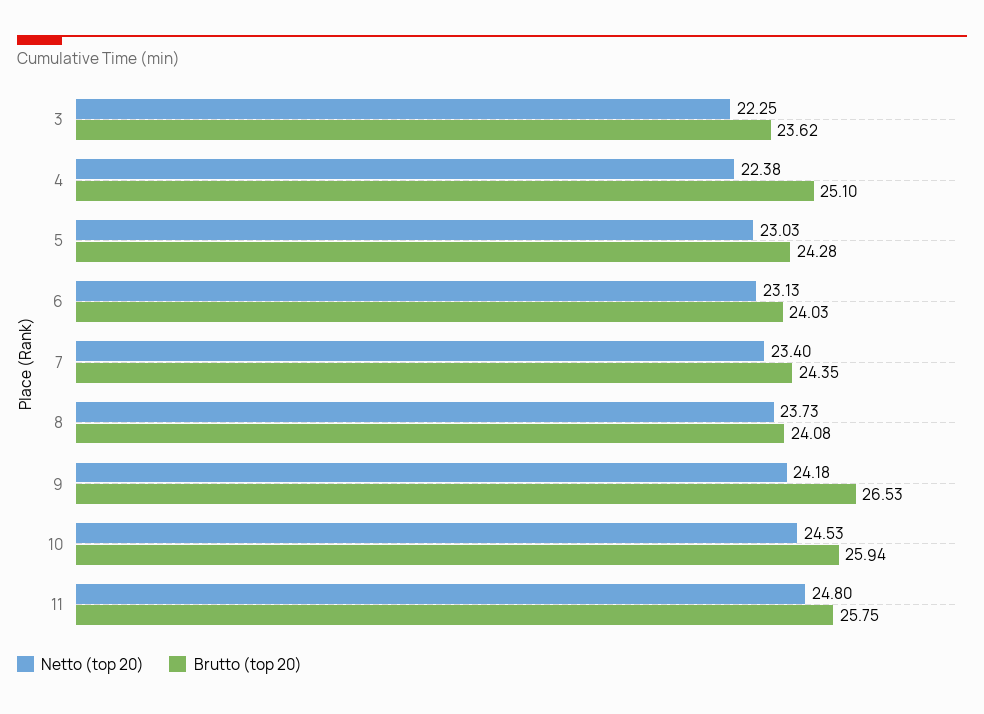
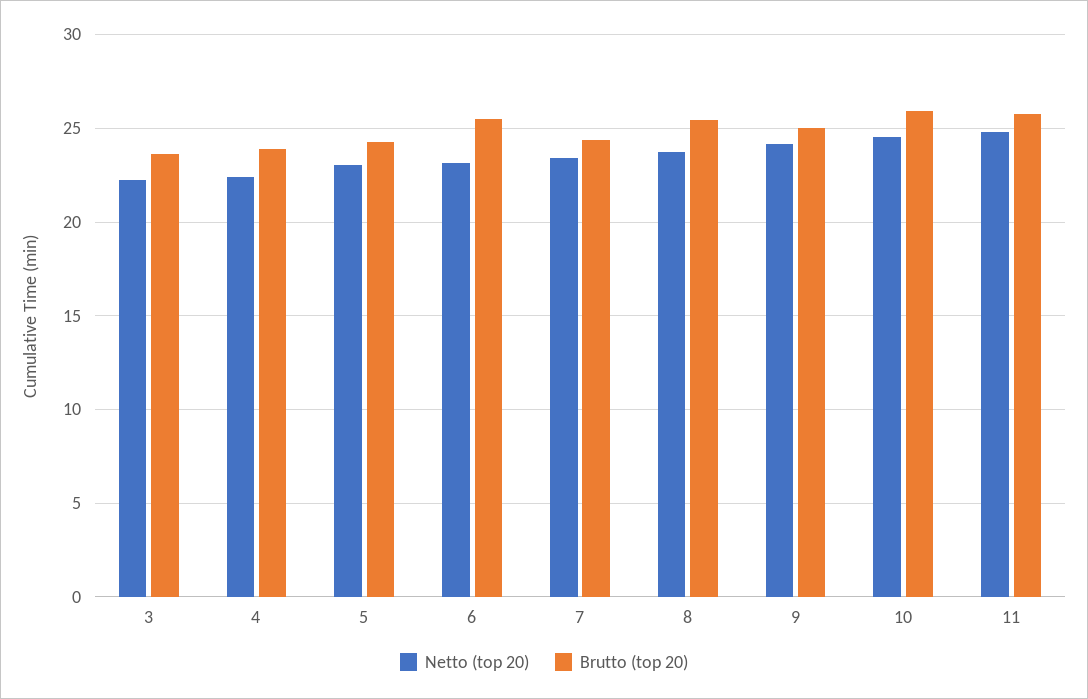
  {
    "Netto (top 20)": {
      "3": 22.25,
      "4": 22.38,
      "5": 23.03,
      "6": 23.13,
      "7": 23.4,
      "8": 23.73,
      "9": 24.18,
      "10": 24.53,
      "11": 24.8
    },
    "Brutto (top 20)": {
      "3": 23.62,
-     "4": 25.1,
+     "4": 24,
      "5": 24.28,
-     "6": 24.03,
+     "6": 25.5,
      "7": 24.35,
-     "8": 24.08,
+     "8": 25.5,
-     "9": 26.53,
+     "9": 25,
      "10": 25.94,
      "11": 25.75
    }
  }

